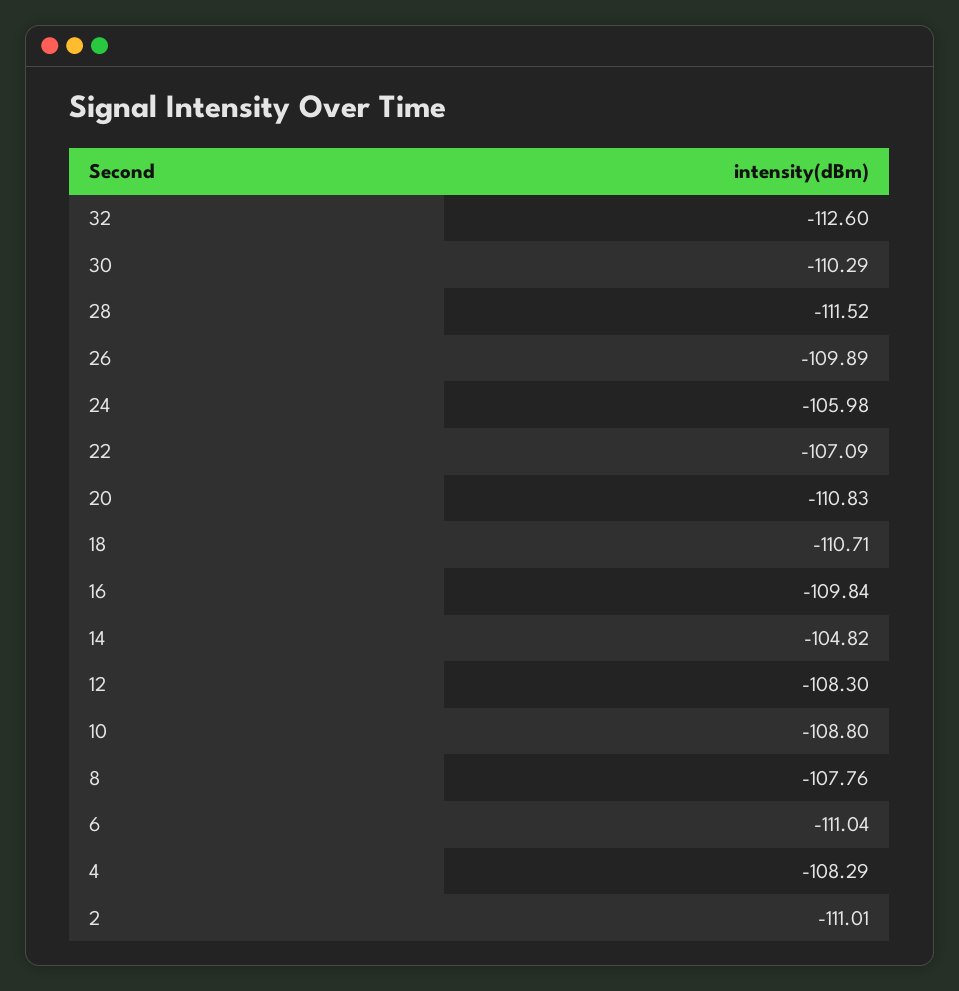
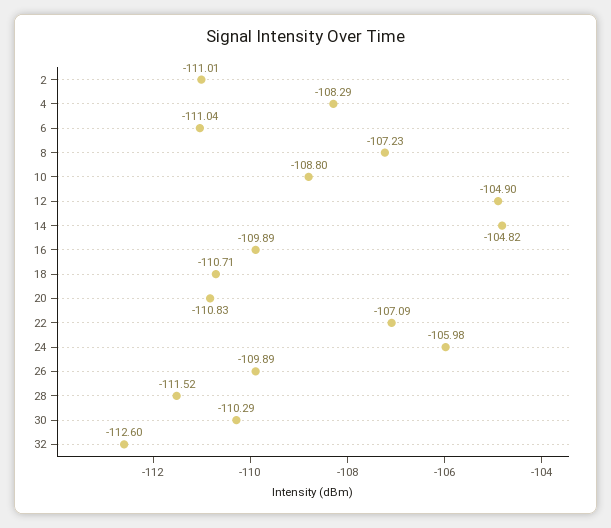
  {
    "32": -112.6,
    "30": -110.29,
    "28": -111.52,
    "26": -109.89,
    "24": -105.98,
    "22": -107.09,
    "20": -110.83,
    "18": -110.71,
-   "16": -109.84,
+   "16": -109.89,
    "14": -104.82,
-   "12": -108.3,
+   "12": -104.9,
    "10": -108.8,
-   "8": -107.76,
+   "8": -107.23,
    "6": -111.04,
    "4": -108.29,
    "2": -111.01
  }

